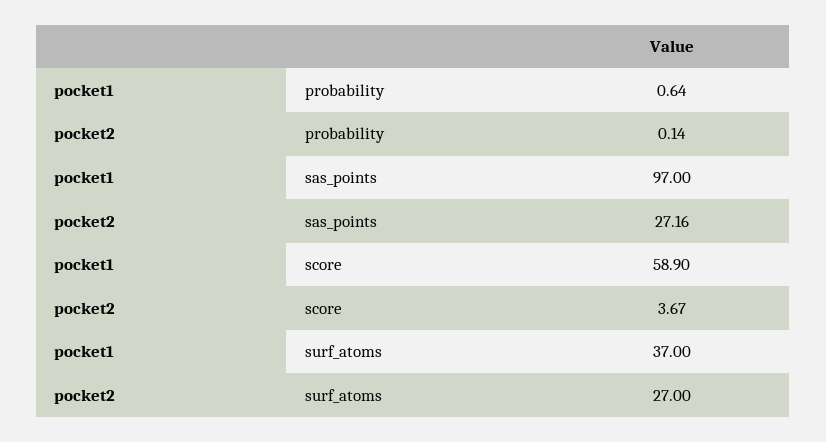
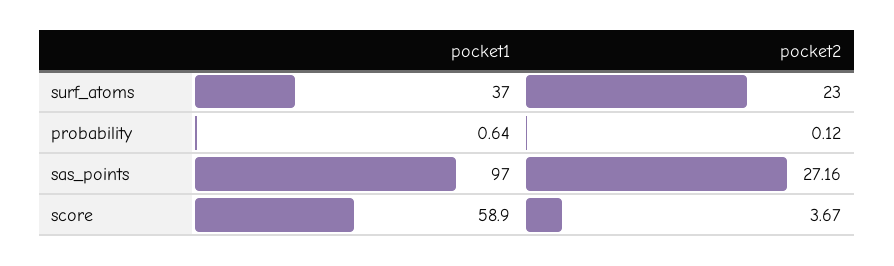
  {
    "pocket1": {
      "probability": 0.64,
      "sas_points": 97,
      "score": 58.9,
      "surf_atoms": 37
    },
    "pocket2": {
-     "probability": 0.14,
+     "probability": 0.12,
      "sas_points": 27.16,
      "score": 3.67,
-     "surf_atoms": 27
+     "surf_atoms": 23
    }
  }

